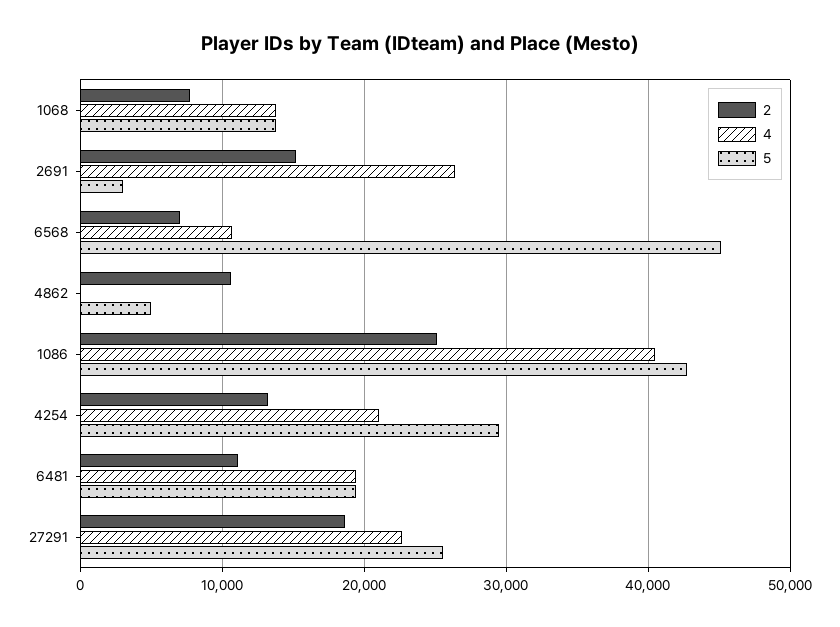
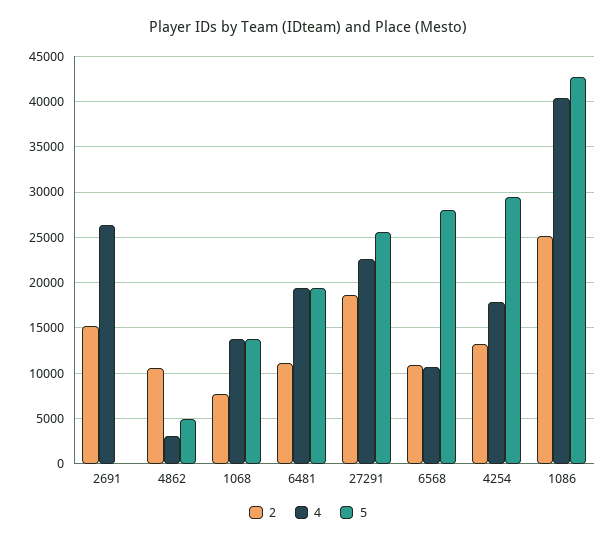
  {
    "2": {
      "1068": 8000,
      "2691": 15000,
-     "6568": 7000,
+     "6568": 11000,
      "4862": 11000,
      "1086": 25000,
      "4254": 13000,
      "6481": 11000,
      "27291": 19000
    },
    "4": {
      "1068": 14000,
      "2691": 26000,
      "6568": 11000,
-     "4862": 0,
+     "4862": 3000,
      "1086": 40000,
-     "4254": 21000,
+     "4254": 18000,
      "6481": 19000,
      "27291": 23000
    },
    "5": {
      "1068": 14000,
-     "2691": 3000,
+     "2691": 0,
-     "6568": 45000,
+     "6568": 28000,
      "4862": 5000,
      "1086": 43000,
      "4254": 29000,
      "6481": 19000,
      "27291": 26000
    }
  }

